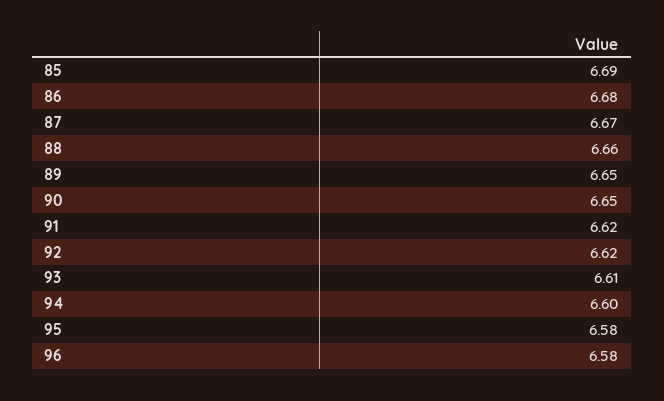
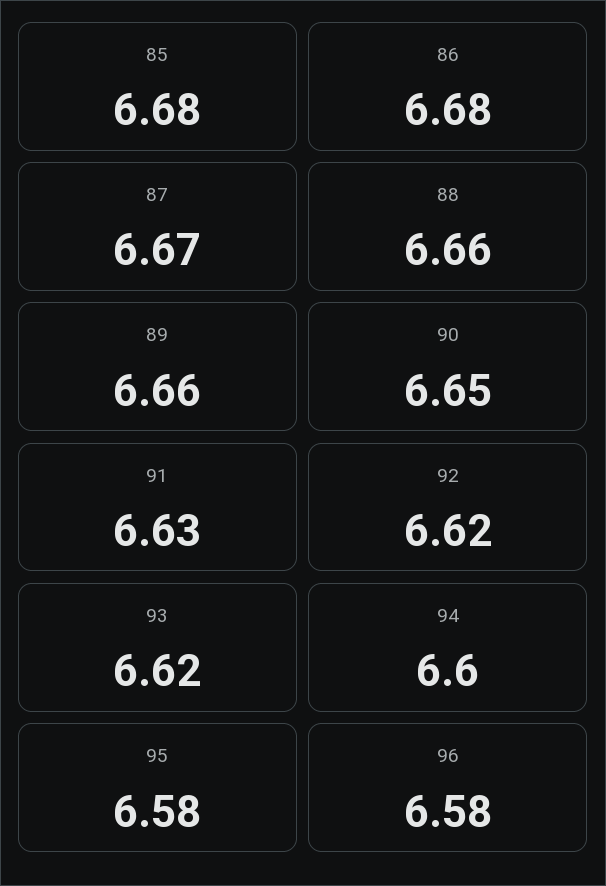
  {
-   "85": 6.69,
+   "85": 6.68,
    "86": 6.68,
    "87": 6.67,
    "88": 6.66,
-   "89": 6.65,
+   "89": 6.66,
    "90": 6.65,
-   "91": 6.62,
+   "91": 6.63,
    "92": 6.62,
-   "93": 6.61,
+   "93": 6.62,
    "94": 6.6,
    "95": 6.58,
    "96": 6.58
  }

